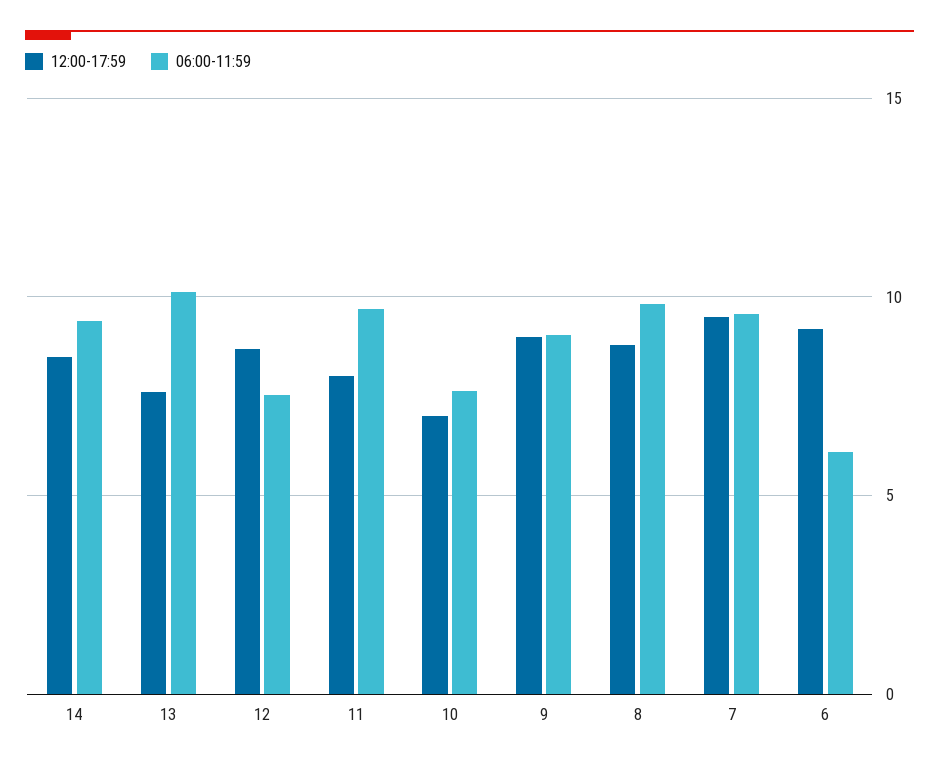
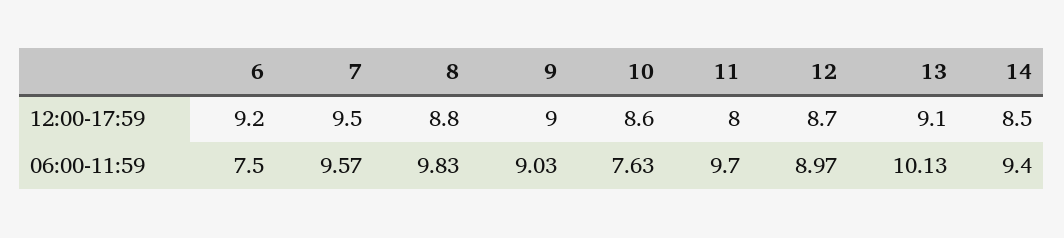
  {
    "12:00-17:59": {
      "14": 8.5,
-     "13": 7.5,
+     "13": 9.1,
      "12": 8.7,
      "11": 8,
-     "10": 7,
+     "10": 8.6,
      "9": 9,
      "8": 8.8,
      "7": 9.5,
      "6": 9.2
    },
    "06:00-11:59": {
      "14": 9.4,
      "13": 10.13,
-     "12": 7.5,
+     "12": 8.97,
      "11": 9.7,
      "10": 7.63,
      "9": 9.03,
      "8": 9.83,
      "7": 9.57,
-     "6": 6
+     "6": 7.5
    }
  }

